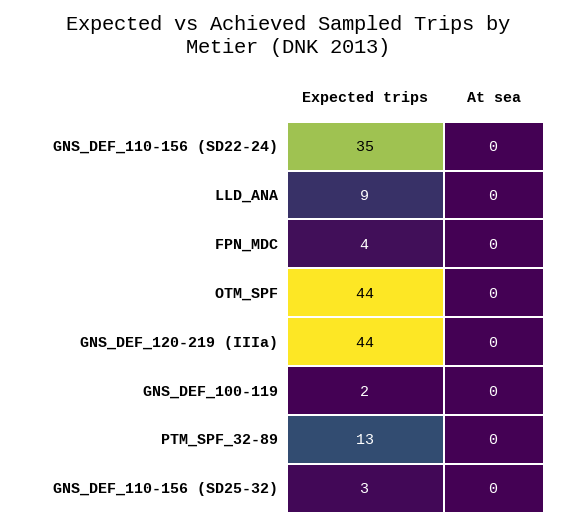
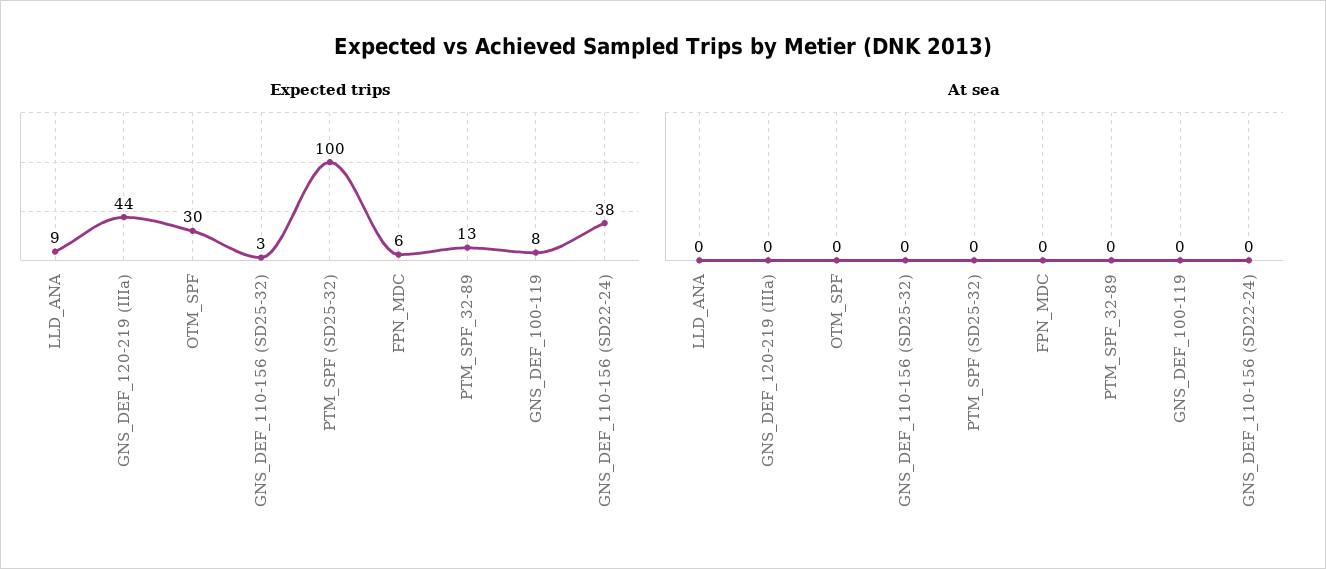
  {
    "Expected trips": {
-     "GNS_DEF_110-156 (SD22-24)": 35,
+     "GNS_DEF_110-156 (SD22-24)": 38,
      "LLD_ANA": 9,
-     "FPN_MDC": 4,
+     "FPN_MDC": 6,
-     "OTM_SPF": 44,
+     "OTM_SPF": 30,
      "GNS_DEF_120-219 (IIIa)": 44,
-     "GNS_DEF_100-119": 2,
+     "GNS_DEF_100-119": 8,
      "PTM_SPF_32-89": 13,
-     "GNS_DEF_110-156 (SD25-32)": 3
+     "GNS_DEF_110-156 (SD25-32)": 3,
+     "PTM_SPF (SD25-32)": 100
    },
    "At sea": {
      "GNS_DEF_110-156 (SD22-24)": 0,
      "LLD_ANA": 0,
      "FPN_MDC": 0,
      "OTM_SPF": 0,
      "GNS_DEF_120-219 (IIIa)": 0,
      "GNS_DEF_100-119": 0,
      "PTM_SPF_32-89": 0,
-     "GNS_DEF_110-156 (SD25-32)": 0
+     "GNS_DEF_110-156 (SD25-32)": 0,
+     "PTM_SPF (SD25-32)": 0
    }
  }

